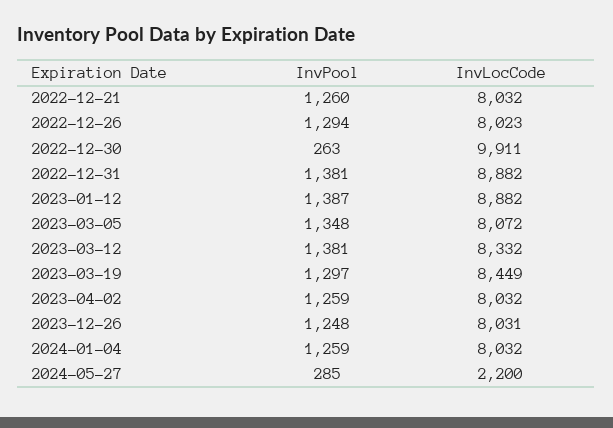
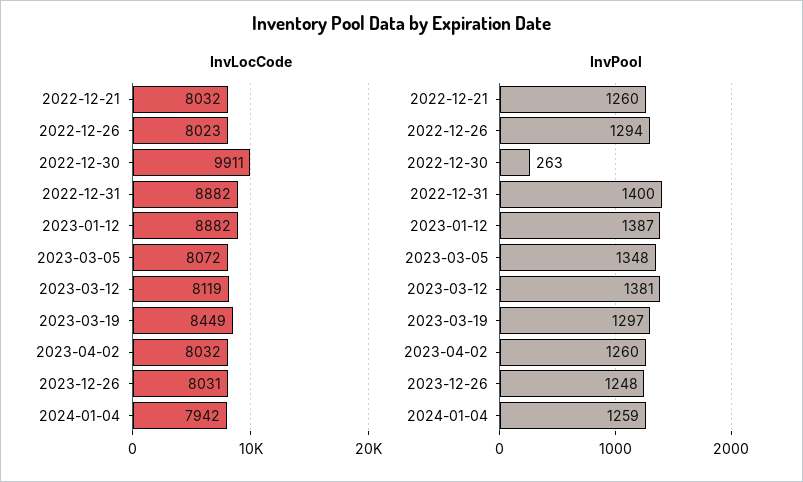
  {
    "InvPool": {
      "2022-12-21": 1260,
      "2022-12-26": 1294,
      "2022-12-30": 263,
-     "2022-12-31": 1381,
+     "2022-12-31": 1400,
      "2023-01-12": 1387,
      "2023-03-05": 1348,
      "2023-03-12": 1381,
      "2023-03-19": 1297,
-     "2023-04-02": 1259,
+     "2023-04-02": 1260,
      "2023-12-26": 1248,
-     "2024-01-04": 1259,
+     "2024-01-04": 1259
-     "2024-05-27": 285
    },
    "InvLocCode": {
      "2022-12-21": 8032,
      "2022-12-26": 8023,
      "2022-12-30": 9911,
      "2022-12-31": 8882,
      "2023-01-12": 8882,
      "2023-03-05": 8072,
-     "2023-03-12": 8332,
+     "2023-03-12": 8119,
      "2023-03-19": 8449,
      "2023-04-02": 8032,
      "2023-12-26": 8031,
-     "2024-01-04": 8032,
+     "2024-01-04": 7942
-     "2024-05-27": 2200
    }
  }

